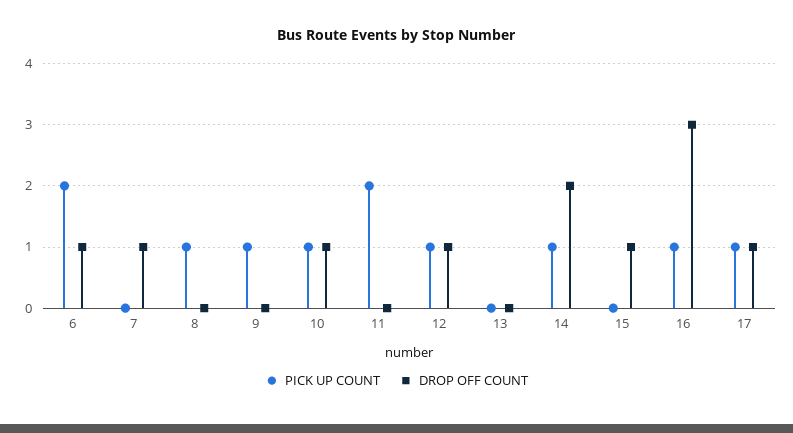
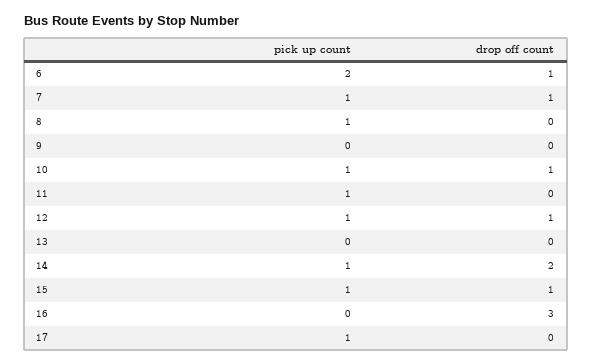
  {
    "PICK UP COUNT": {
      "6": 2,
-     "7": 0,
+     "7": 1,
      "8": 1,
-     "9": 1,
+     "9": 0,
      "10": 1,
-     "11": 2,
+     "11": 1,
      "12": 1,
      "13": 0,
      "14": 1,
-     "15": 0,
+     "15": 1,
-     "16": 1,
+     "16": 0,
      "17": 1
    },
    "DROP OFF COUNT": {
      "6": 1,
      "7": 1,
      "8": 0,
      "9": 0,
      "10": 1,
      "11": 0,
      "12": 1,
      "13": 0,
      "14": 2,
      "15": 1,
      "16": 3,
-     "17": 1
+     "17": 0
    }
  }

